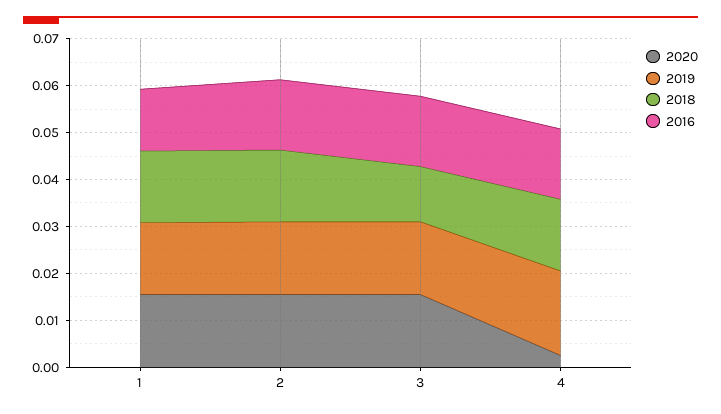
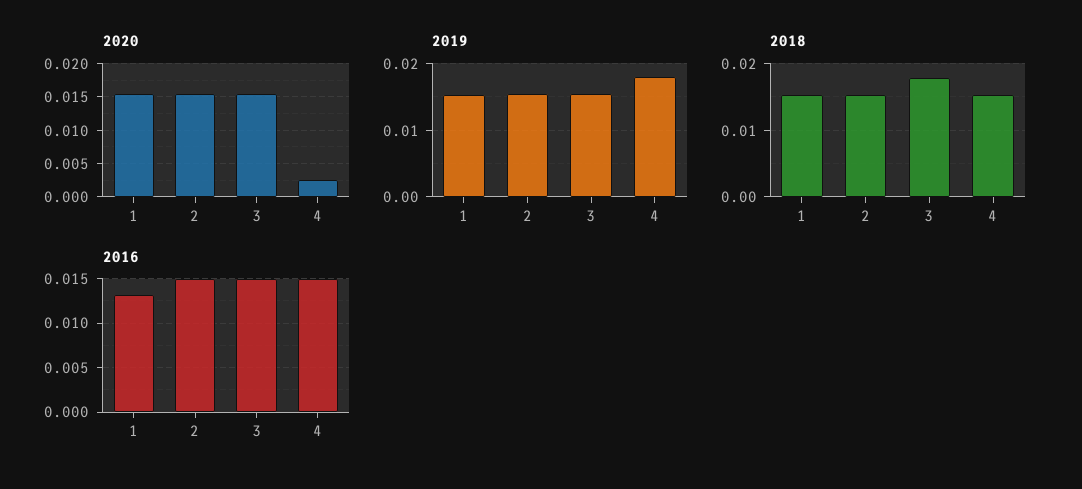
  {
    "2020": {
      "1": 0.016,
      "2": 0.016,
      "3": 0.016,
      "4": 0.003
    },
    "2019": {
      "1": 0.015,
      "2": 0.016,
      "3": 0.016,
      "4": 0.018
    },
    "2018": {
      "1": 0.015,
      "2": 0.015,
-     "3": 0.012,
+     "3": 0.018,
      "4": 0.015
    },
    "2016": {
      "1": 0.013,
      "2": 0.015,
      "3": 0.015,
      "4": 0.015
    }
  }

